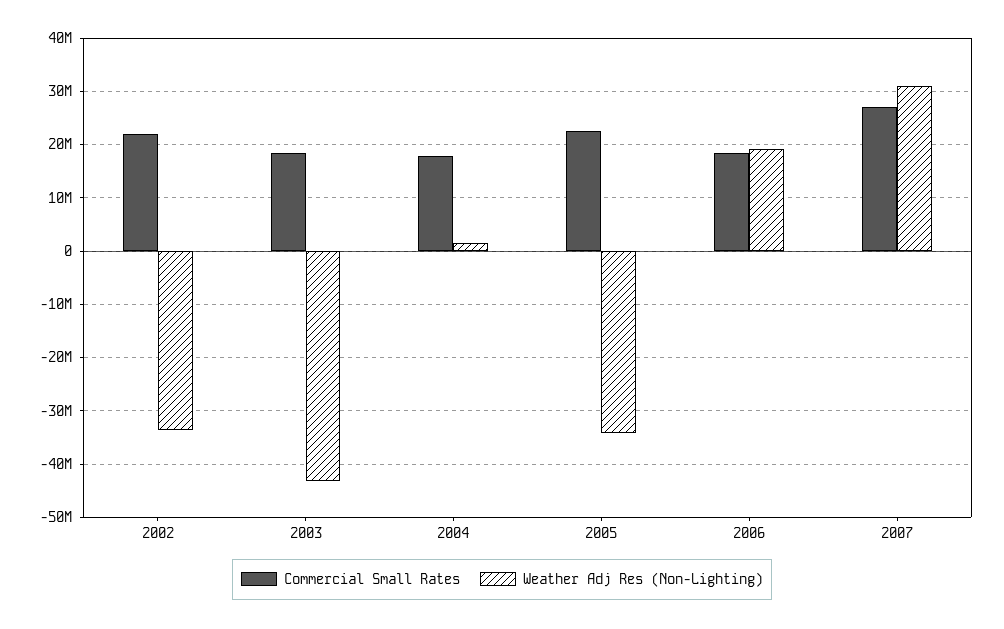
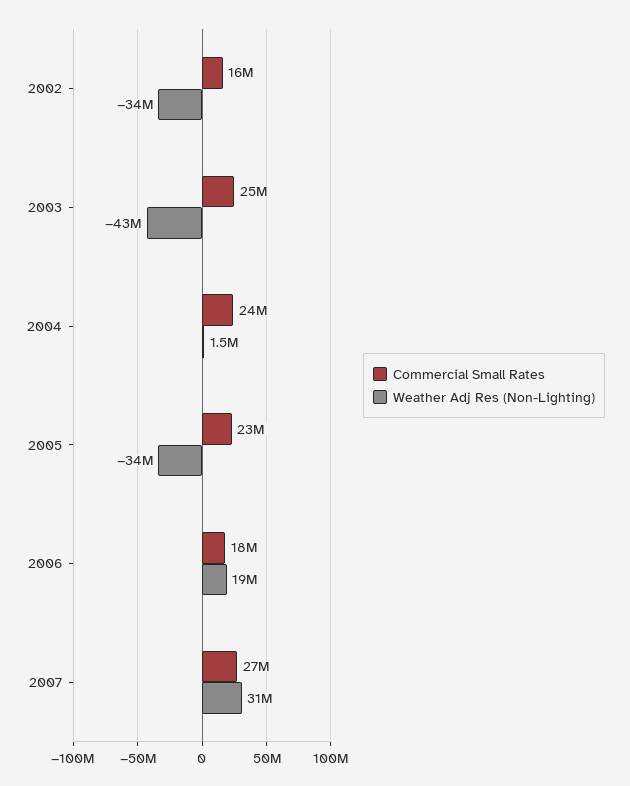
  {
    "Commercial Small Rates": {
-     "2002": 22000000,
+     "2002": 16000000,
-     "2003": 18000000,
+     "2003": 25000000,
-     "2004": 18000000,
+     "2004": 24000000,
      "2005": 23000000,
      "2006": 18000000,
      "2007": 27000000
    },
    "Weather Adj Res (Non-Lighting)": {
      "2002": -34000000,
      "2003": -43000000,
      "2004": 1500000,
      "2005": -34000000,
      "2006": 19000000,
      "2007": 31000000
    }
  }

